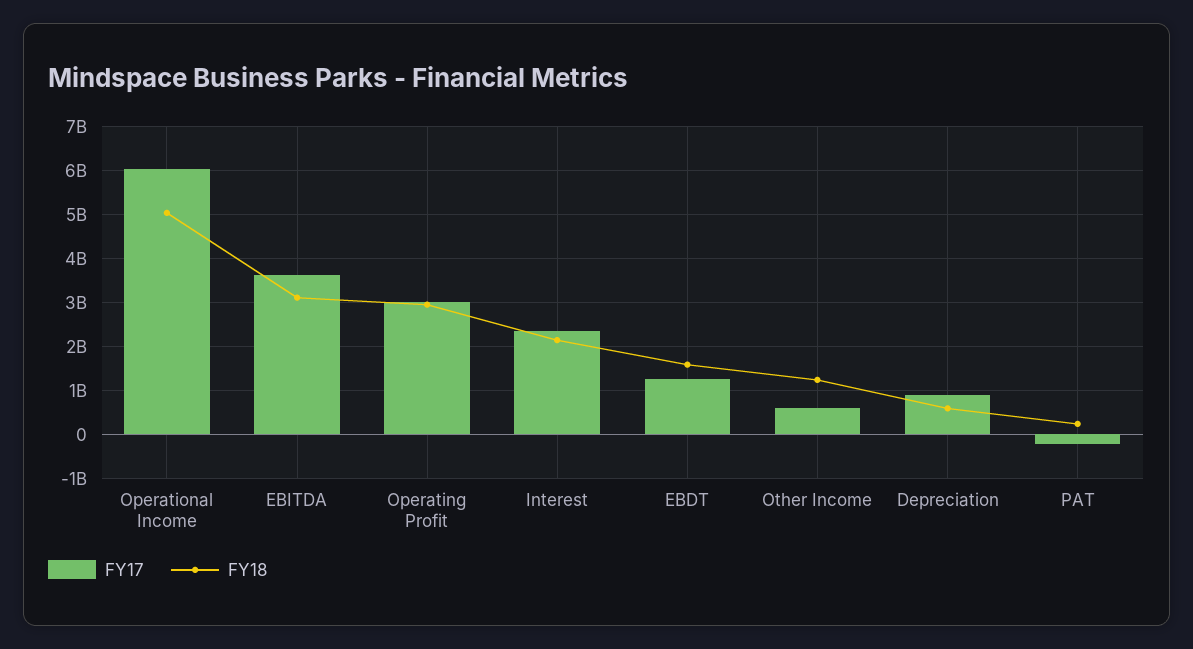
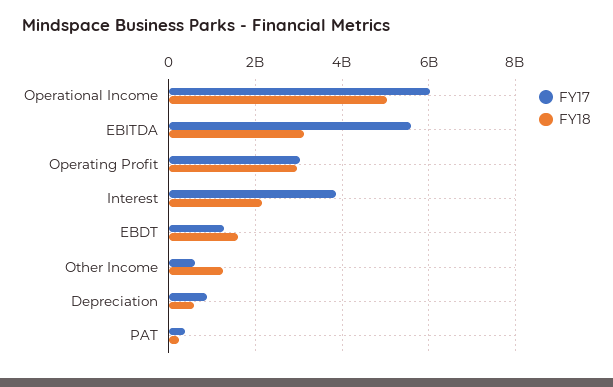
  {
    "FY17": {
      "Operational Income": 6000000000,
-     "EBITDA": 3600000000,
+     "EBITDA": 5600000000,
      "Operating Profit": 3000000000,
-     "Interest": 2400000000,
+     "Interest": 3800000000,
      "EBDT": 1200000000,
      "Other Income": 600000000,
      "Depreciation": 800000000,
-     "PAT": -200000000
+     "PAT": 400000000
    },
    "FY18": {
      "Operational Income": 5000000000,
      "EBITDA": 3200000000,
      "Operating Profit": 3000000000,
      "Interest": 2200000000,
      "EBDT": 1600000000,
      "Other Income": 1200000000,
      "Depreciation": 600000000,
      "PAT": 200000000
    }
  }

